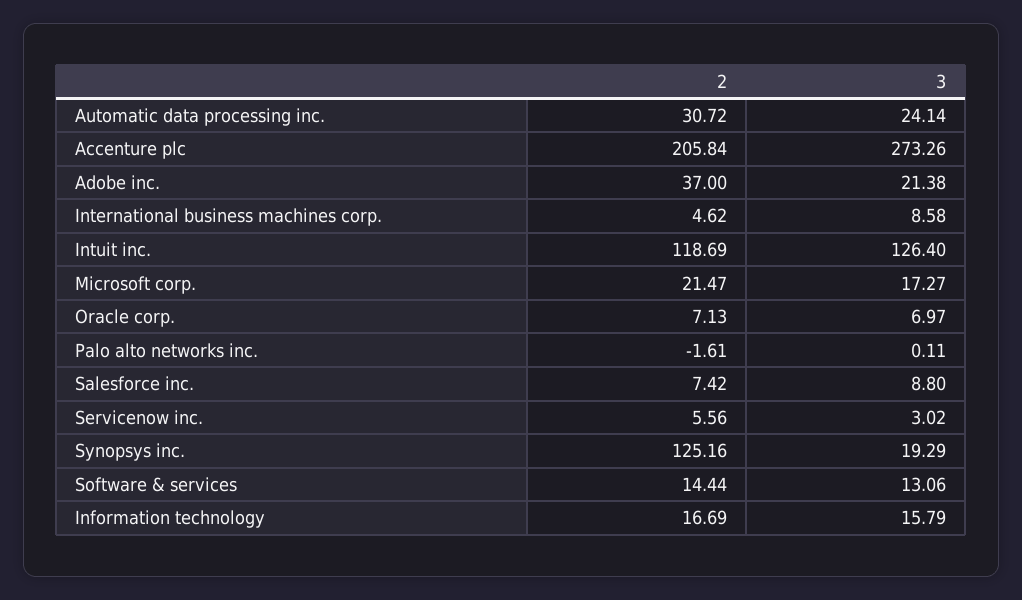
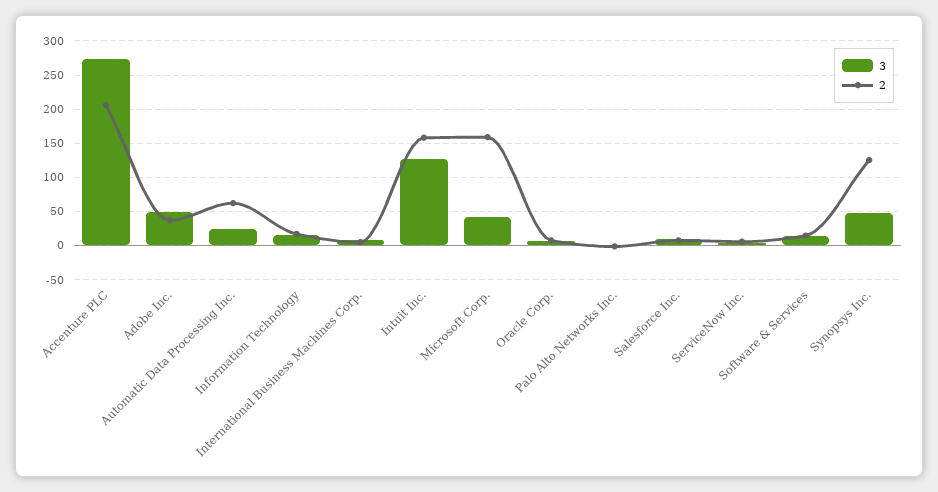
  {
    "2": {
-     "Automatic data processing inc.": 30.72,
+     "Automatic data processing inc.": 60,
      "Accenture plc": 205.84,
      "Adobe inc.": 37,
      "International business machines corp.": 4.62,
-     "Intuit inc.": 118.69,
+     "Intuit inc.": 160,
-     "Microsoft corp.": 21.47,
+     "Microsoft corp.": 160,
      "Oracle corp.": 7.13,
      "Palo alto networks inc.": -1.61,
      "Salesforce inc.": 7.42,
      "Servicenow inc.": 5.56,
      "Synopsys inc.": 125.16,
      "Software & services": 14.44,
      "Information technology": 16.69
    },
    "3": {
      "Automatic data processing inc.": 24.14,
      "Accenture plc": 273.26,
-     "Adobe inc.": 21.38,
+     "Adobe inc.": 50,
      "International business machines corp.": 8.58,
      "Intuit inc.": 126.4,
-     "Microsoft corp.": 17.27,
+     "Microsoft corp.": 40,
      "Oracle corp.": 6.97,
      "Palo alto networks inc.": 0.11,
      "Salesforce inc.": 8.8,
      "Servicenow inc.": 3.02,
-     "Synopsys inc.": 19.29,
+     "Synopsys inc.": 50,
      "Software & services": 13.06,
      "Information technology": 15.79
    }
  }

